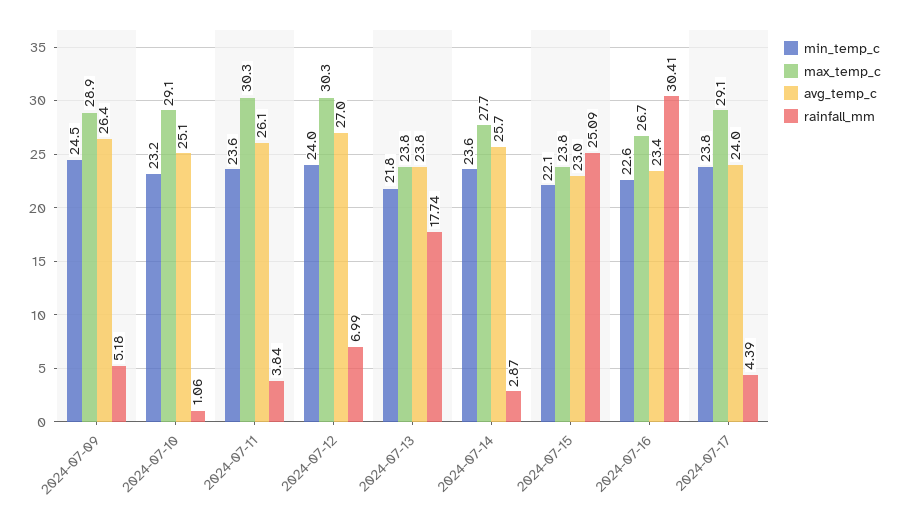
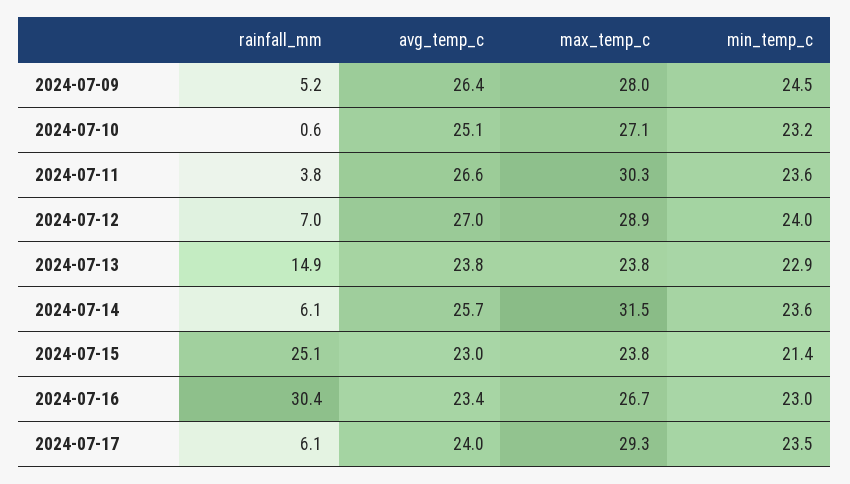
  {
    "min_temp_c": {
      "2024-07-09": 24.5,
      "2024-07-10": 23.2,
      "2024-07-11": 23.6,
      "2024-07-12": 24,
-     "2024-07-13": 21.8,
+     "2024-07-13": 22.9,
      "2024-07-14": 23.6,
-     "2024-07-15": 22.1,
+     "2024-07-15": 21.4,
-     "2024-07-16": 22.6,
+     "2024-07-16": 23,
-     "2024-07-17": 23.8
+     "2024-07-17": 23.5
    },
    "max_temp_c": {
-     "2024-07-09": 28.9,
+     "2024-07-09": 28,
-     "2024-07-10": 29.1,
+     "2024-07-10": 27.1,
      "2024-07-11": 30.3,
-     "2024-07-12": 30.3,
+     "2024-07-12": 28.9,
      "2024-07-13": 23.8,
-     "2024-07-14": 27.7,
+     "2024-07-14": 31.5,
      "2024-07-15": 23.8,
      "2024-07-16": 26.7,
-     "2024-07-17": 29.1
+     "2024-07-17": 29.3
    },
    "avg_temp_c": {
      "2024-07-09": 26.4,
      "2024-07-10": 25.1,
-     "2024-07-11": 26.1,
+     "2024-07-11": 26.6,
      "2024-07-12": 27,
      "2024-07-13": 23.8,
      "2024-07-14": 25.7,
      "2024-07-15": 23,
      "2024-07-16": 23.4,
      "2024-07-17": 24
    },
    "rainfall_mm": {
      "2024-07-09": 5.18,
-     "2024-07-10": 1.06,
+     "2024-07-10": 0.6,
      "2024-07-11": 3.84,
      "2024-07-12": 6.99,
-     "2024-07-13": 17.74,
+     "2024-07-13": 14.9,
-     "2024-07-14": 2.87,
+     "2024-07-14": 6.1,
      "2024-07-15": 25.09,
      "2024-07-16": 30.41,
-     "2024-07-17": 4.39
+     "2024-07-17": 6.1
    }
  }

